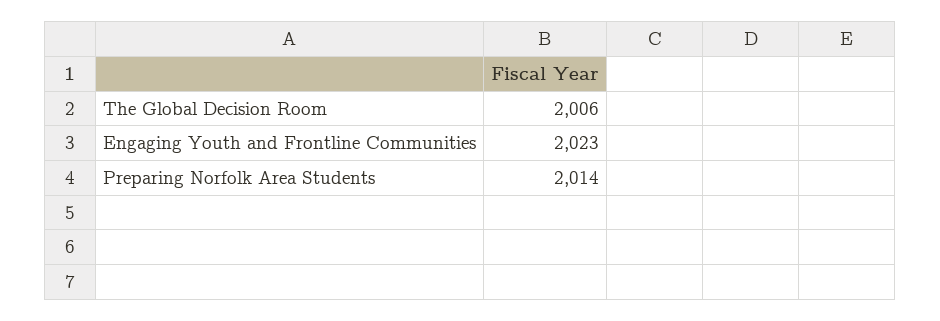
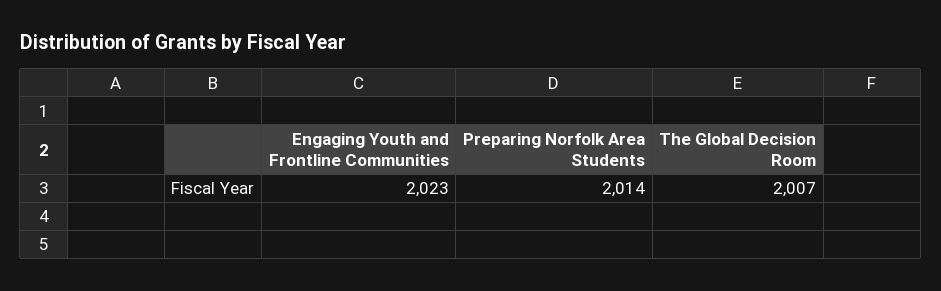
  {
-   "The Global Decision Room": 2006,
+   "The Global Decision Room": 2007,
    "Engaging Youth and Frontline Communities": 2023,
    "Preparing Norfolk Area Students": 2014
  }

